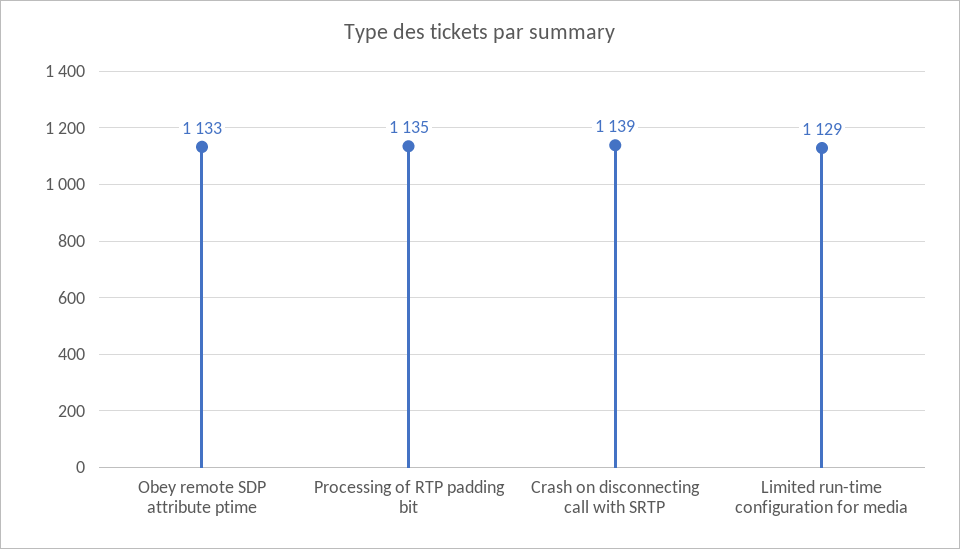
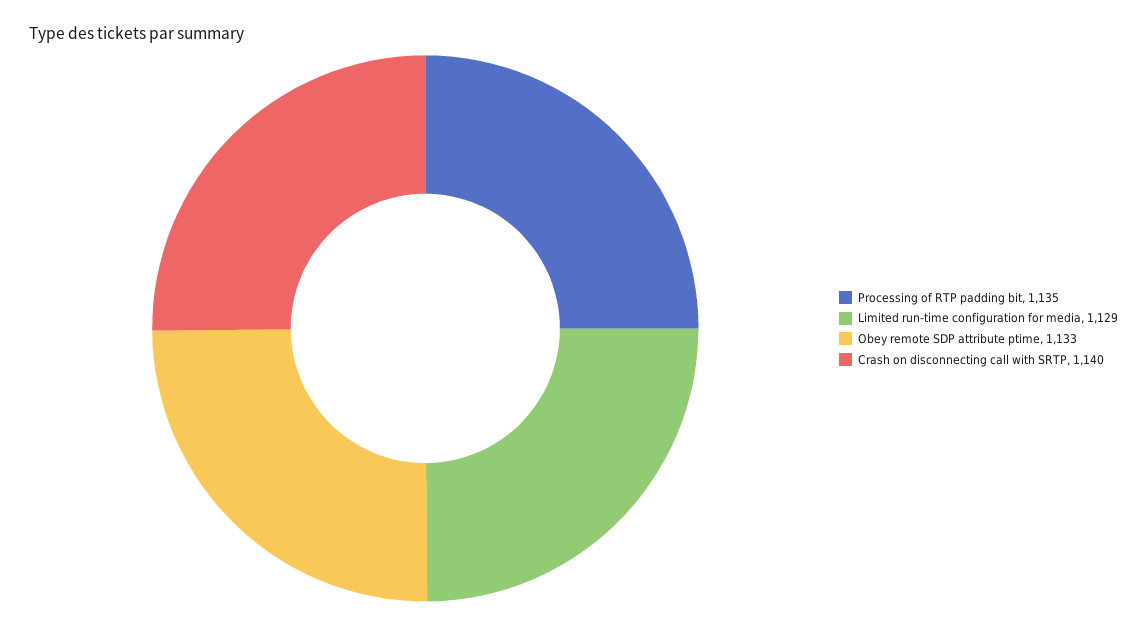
  {
    "Obey remote SDP attribute ptime": 1133,
    "Processing of RTP padding bit": 1135,
-   "Crash on disconnecting call with SRTP": 1139,
+   "Crash on disconnecting call with SRTP": 1140,
    "Limited run-time configuration for media": 1129
  }

